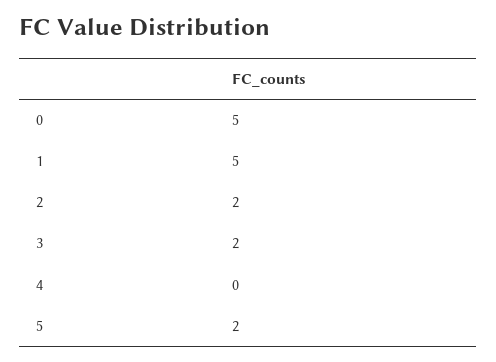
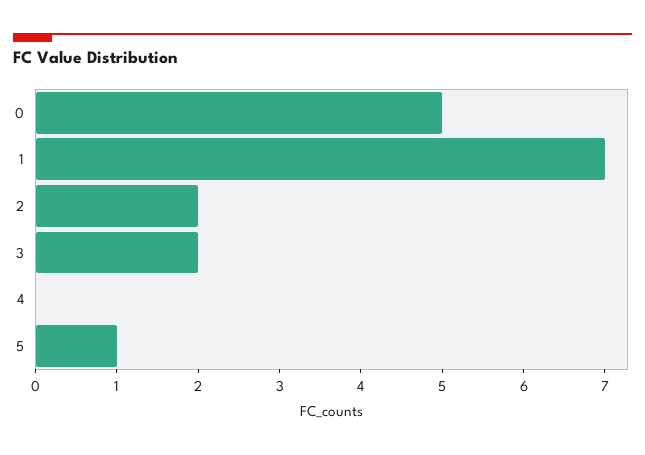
  {
    "0": 5,
-   "1": 5,
+   "1": 7,
    "2": 2,
    "3": 2,
    "4": 0,
-   "5": 2
+   "5": 1
  }

